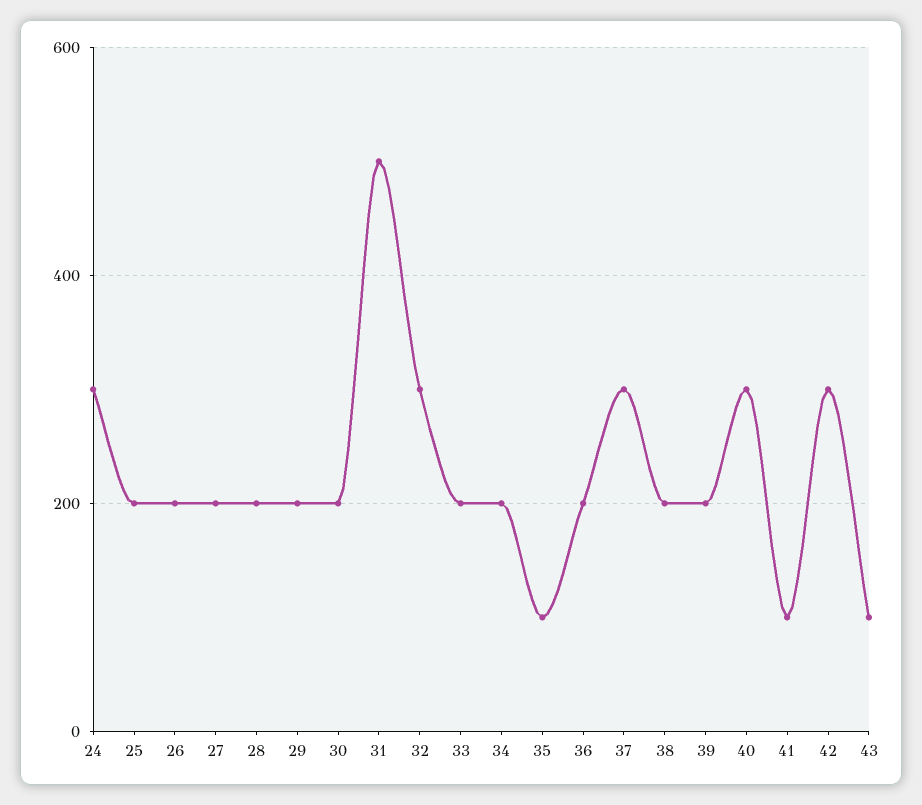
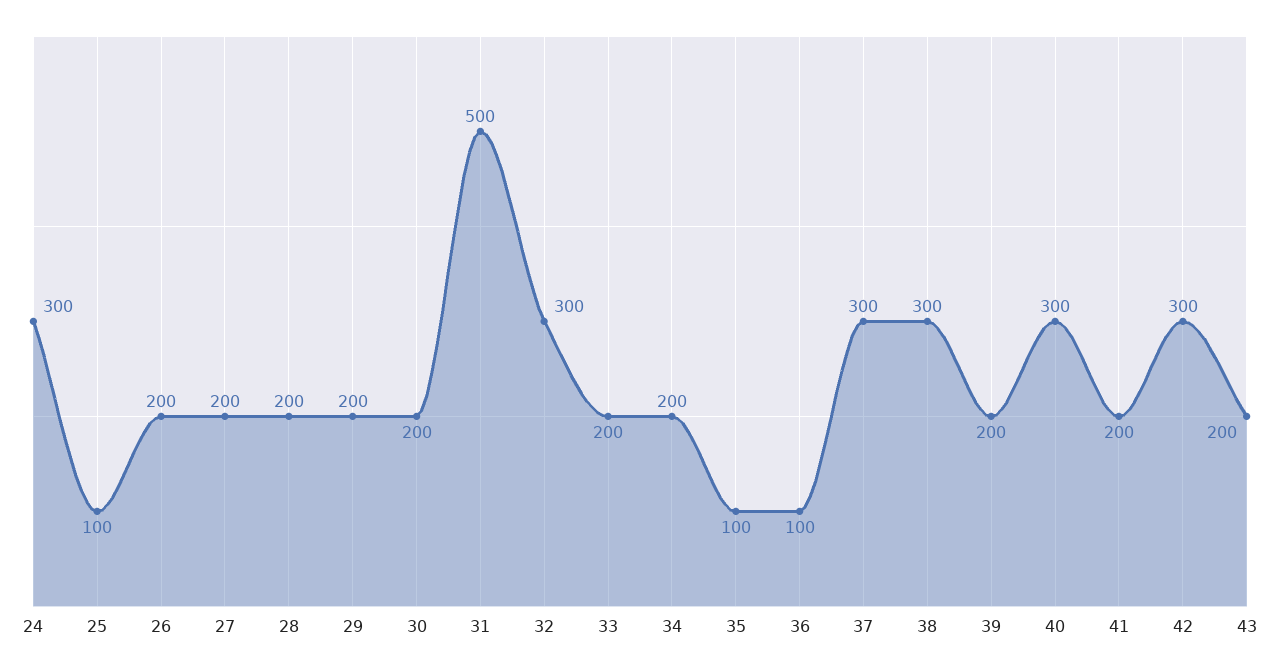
  {
    "24": 300,
-   "25": 200,
+   "25": 100,
    "26": 200,
    "27": 200,
    "28": 200,
    "29": 200,
    "30": 200,
    "31": 500,
    "32": 300,
    "33": 200,
    "34": 200,
    "35": 100,
-   "36": 200,
+   "36": 100,
    "37": 300,
-   "38": 200,
+   "38": 300,
    "39": 200,
    "40": 300,
-   "41": 100,
+   "41": 200,
    "42": 300,
-   "43": 100
+   "43": 200
  }

